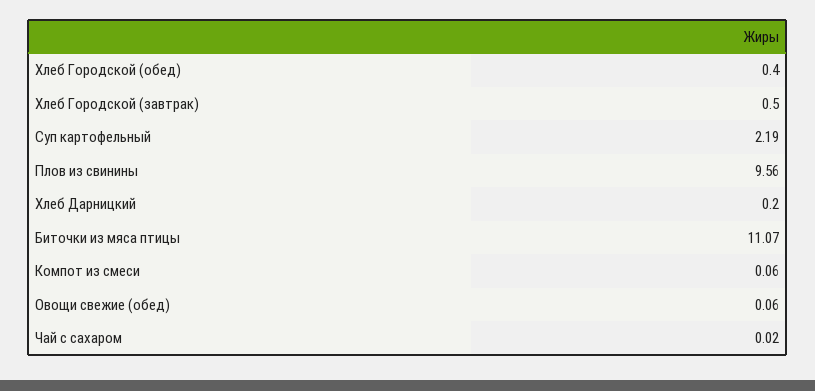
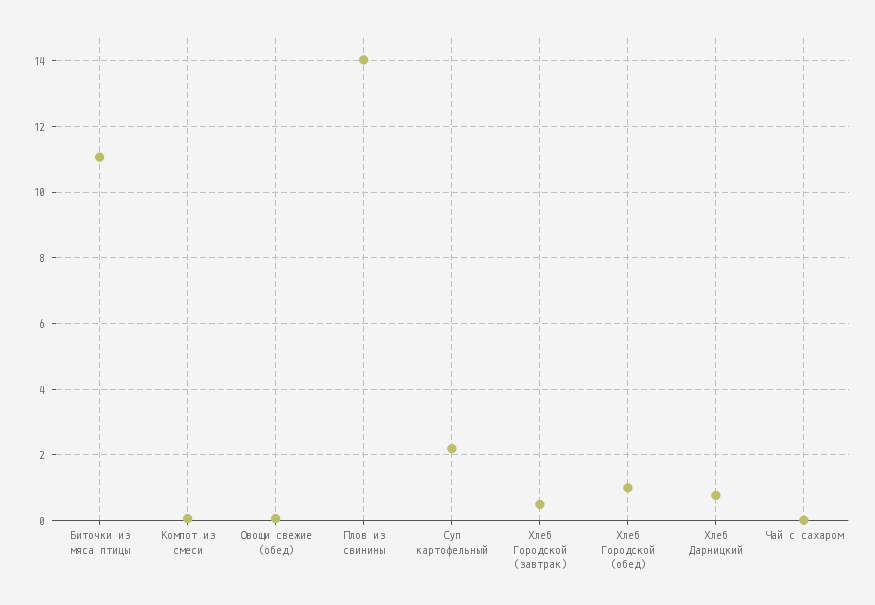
  {
-   "Хлеб Городской (обед)": 0.4,
+   "Хлеб Городской (обед)": 1,
    "Хлеб Городской (завтрак)": 0.5,
    "Суп картофельный": 2.19,
-   "Плов из свинины": 9.56,
+   "Плов из свинины": 14,
-   "Хлеб Дарницкий": 0.2,
+   "Хлеб Дарницкий": 0.8,
    "Биточки из мяса птицы": 11.07,
    "Компот из смеси": 0.06,
    "Овощи свежие (обед)": 0.06,
    "Чай с сахаром": 0.02
  }

